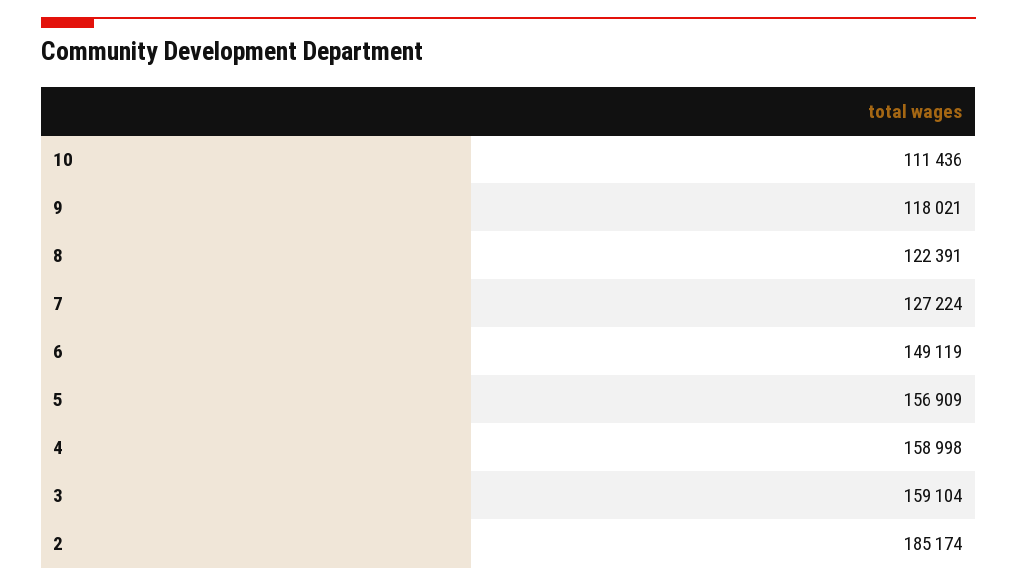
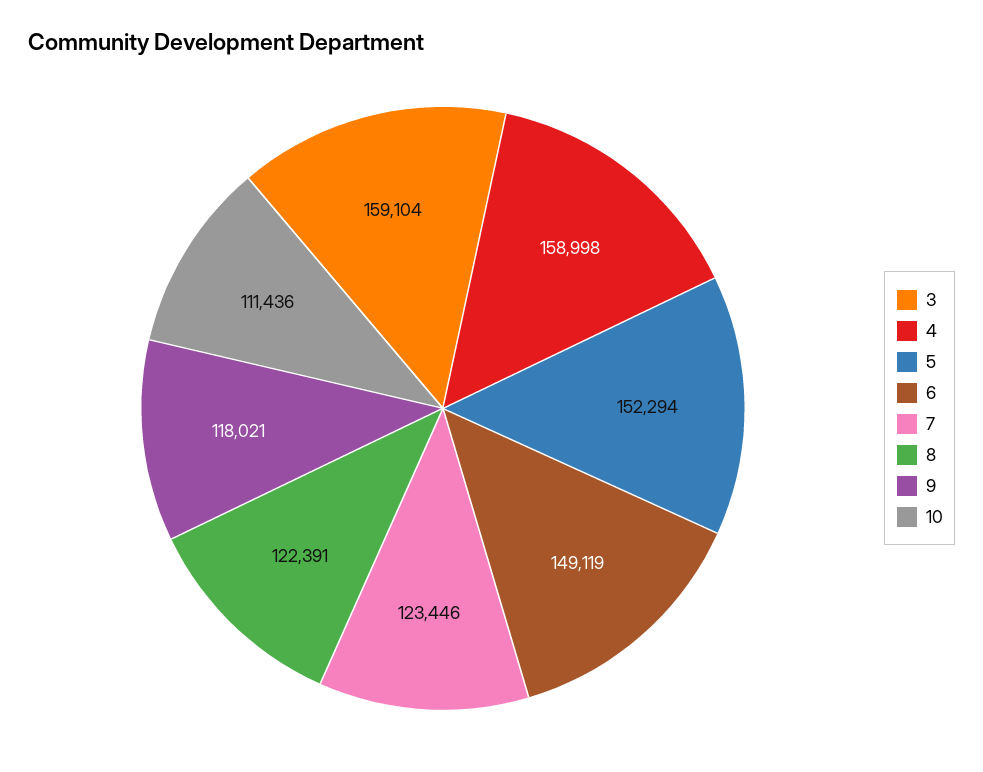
  {
    "10": 111436,
    "9": 118021,
    "8": 122391,
-   "7": 127224,
+   "7": 123446,
    "6": 149119,
-   "5": 156909,
+   "5": 152294,
    "4": 158998,
-   "3": 159104,
+   "3": 159104
-   "2": 185174
  }

